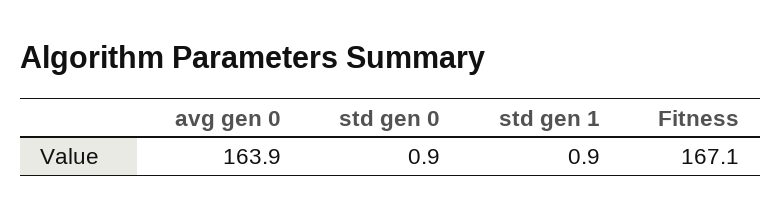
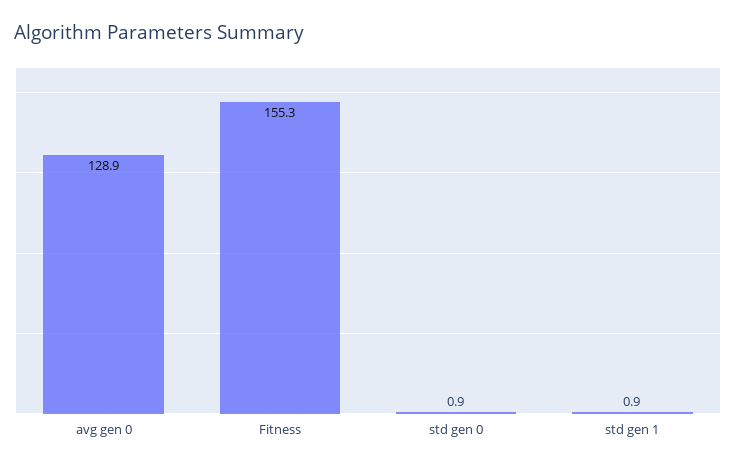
  {
-   "avg gen 0": 163.9,
+   "avg gen 0": 128.9,
    "std gen 0": 0.9,
    "std gen 1": 0.9,
-   "Fitness": 167.1
+   "Fitness": 155.3
  }

